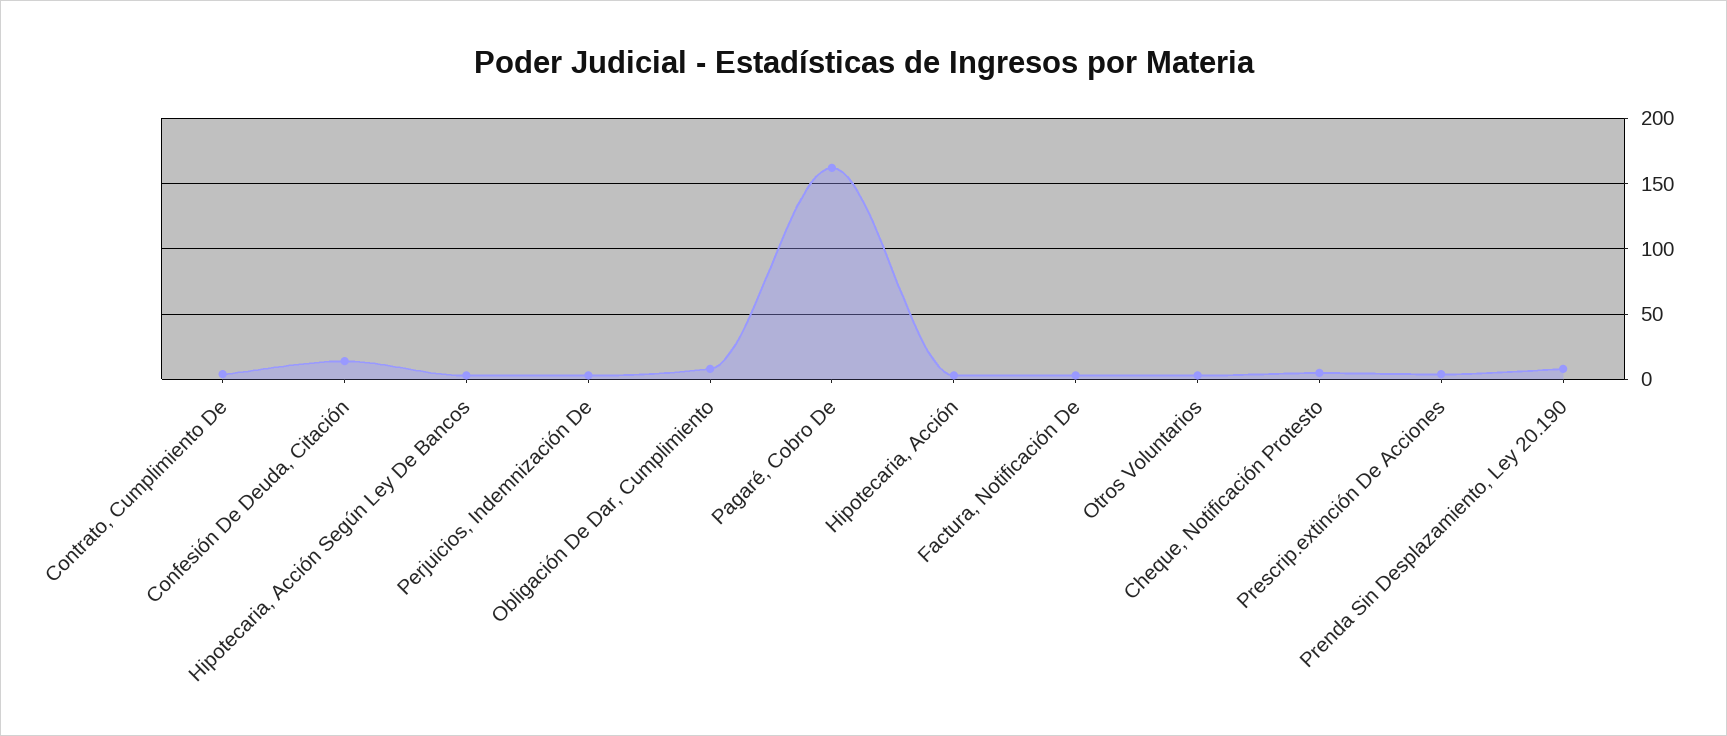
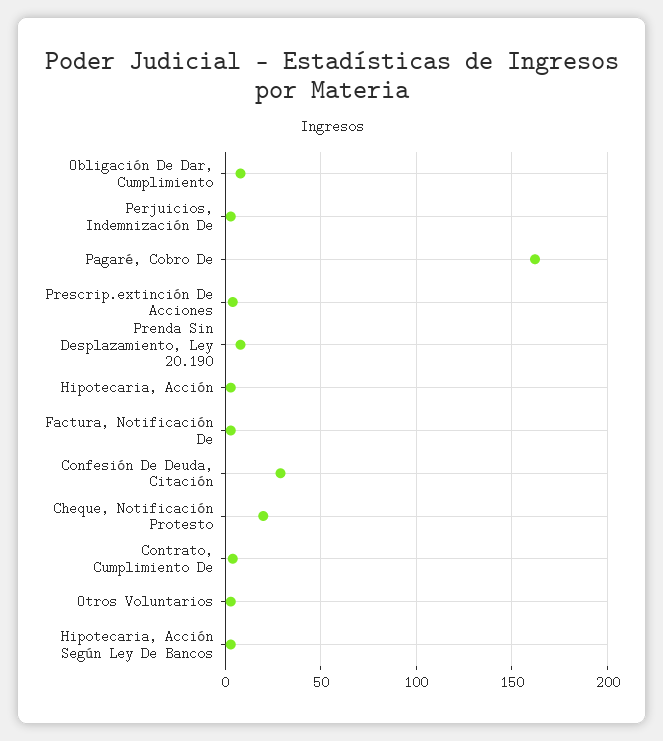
  {
    "Contrato, Cumplimiento De": 5,
-   "Confesión De Deuda, Citación": 15,
+   "Confesión De Deuda, Citación": 30,
    "Hipotecaria, Acción Según Ley De Bancos": 5,
    "Perjuicios, Indemnización De": 5,
    "Obligación De Dar, Cumplimiento": 10,
    "Pagaré, Cobro De": 160,
    "Hipotecaria, Acción": 5,
    "Factura, Notificación De": 5,
    "Otros Voluntarios": 5,
-   "Cheque, Notificación Protesto": 5,
+   "Cheque, Notificación Protesto": 20,
    "Prescrip.extinción De Acciones": 5,
    "Prenda Sin Desplazamiento, Ley 20.190": 10
  }

